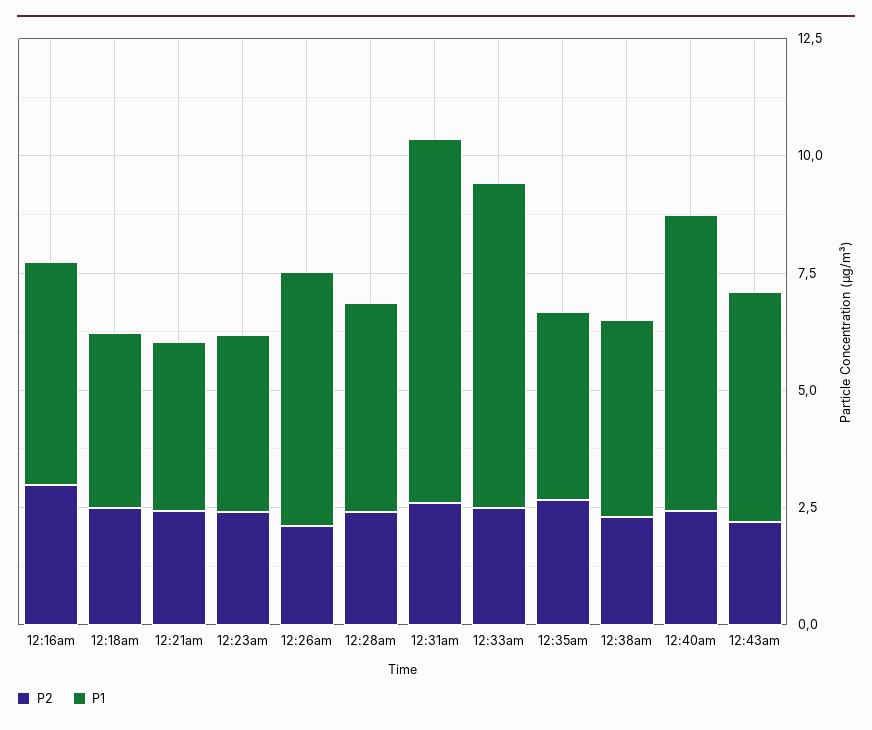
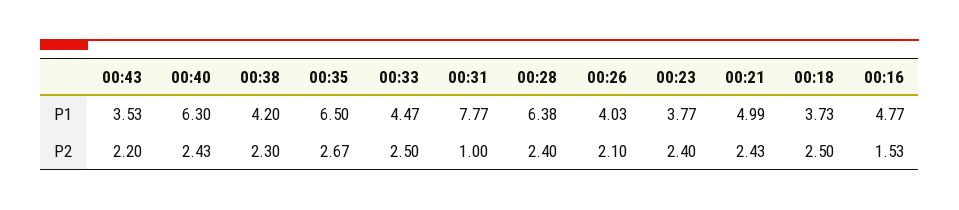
  {
    "P2": {
-     "12:16am": 3,
+     "12:16am": 1.53,
      "12:18am": 2.5,
      "12:21am": 2.43,
      "12:23am": 2.4,
      "12:26am": 2.1,
      "12:28am": 2.4,
-     "12:31am": 2.5,
+     "12:31am": 1,
      "12:33am": 2.5,
      "12:35am": 2.67,
      "12:38am": 2.3,
      "12:40am": 2.43,
      "12:43am": 2.2
    },
    "P1": {
      "12:16am": 4.77,
      "12:18am": 3.73,
-     "12:21am": 3.5,
+     "12:21am": 4.99,
      "12:23am": 3.77,
-     "12:26am": 5.5,
+     "12:26am": 4.03,
-     "12:28am": 4.5,
+     "12:28am": 6.38,
      "12:31am": 7.77,
-     "12:33am": 7,
+     "12:33am": 4.47,
-     "12:35am": 4,
+     "12:35am": 6.5,
      "12:38am": 4.2,
      "12:40am": 6.3,
-     "12:43am": 5
+     "12:43am": 3.53
    }
  }

